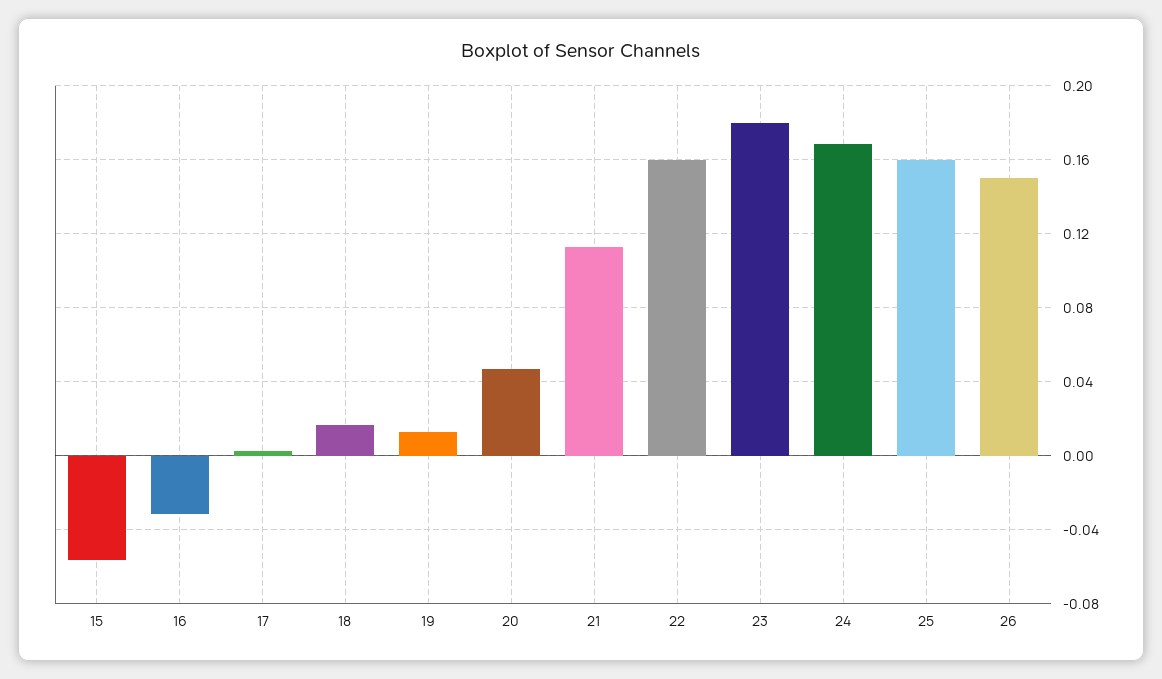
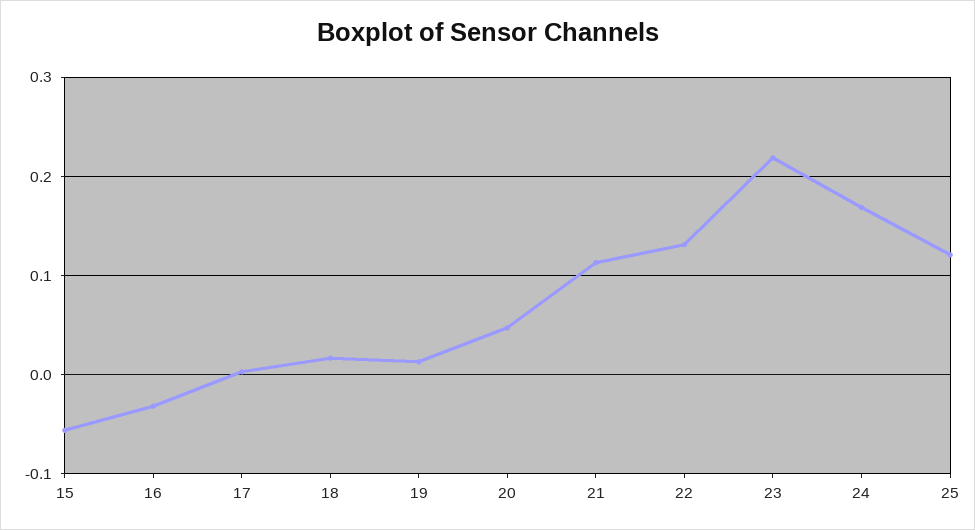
  {
    "15": -0.055,
    "16": -0.03,
    "17": 0.005,
    "18": 0.015,
    "19": 0.015,
    "20": 0.045,
    "21": 0.115,
-   "22": 0.16,
+   "22": 0.13,
-   "23": 0.18,
+   "23": 0.22,
    "24": 0.17,
-   "25": 0.16,
+   "25": 0.12
-   "26": 0.15
  }

